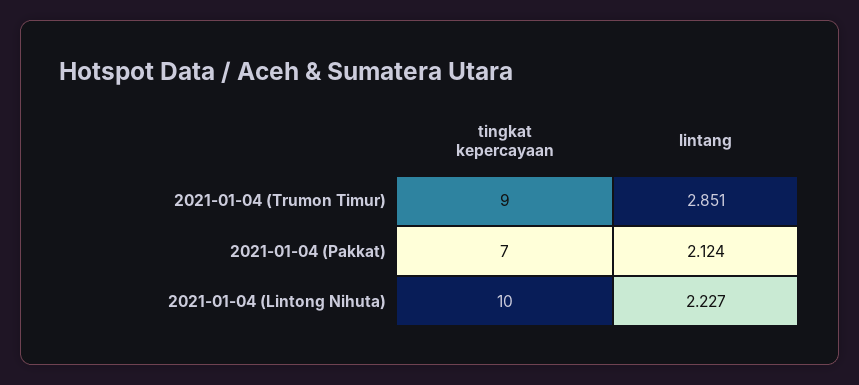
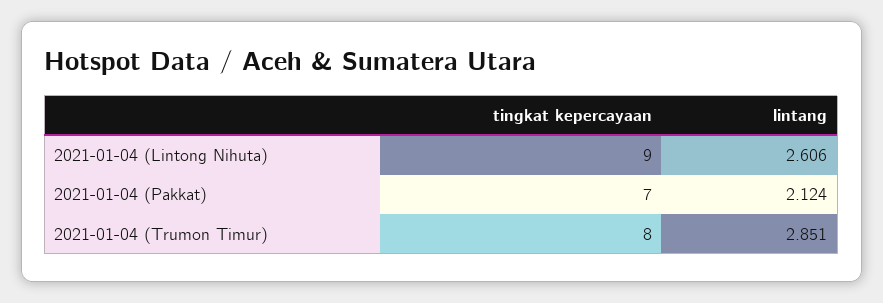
  {
    "tingkat kepercayaan": {
-     "2021-01-04 (Trumon Timur)": 9,
+     "2021-01-04 (Trumon Timur)": 8,
      "2021-01-04 (Pakkat)": 7,
-     "2021-01-04 (Lintong Nihuta)": 10
+     "2021-01-04 (Lintong Nihuta)": 9
    },
    "lintang": {
      "2021-01-04 (Trumon Timur)": 2.851,
      "2021-01-04 (Pakkat)": 2.124,
-     "2021-01-04 (Lintong Nihuta)": 2.227
+     "2021-01-04 (Lintong Nihuta)": 2.606
    }
  }

